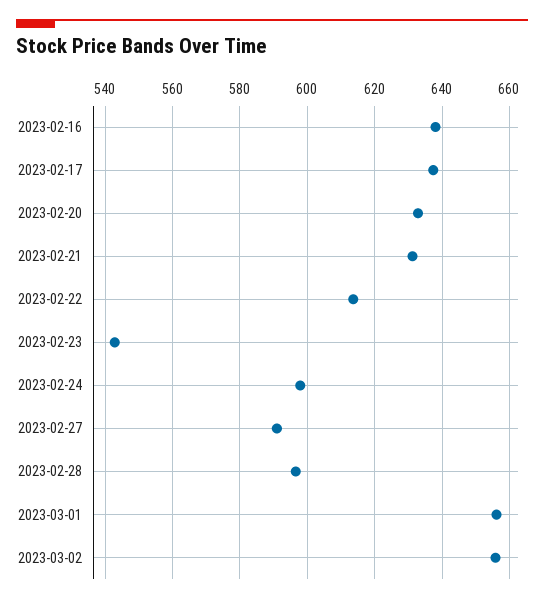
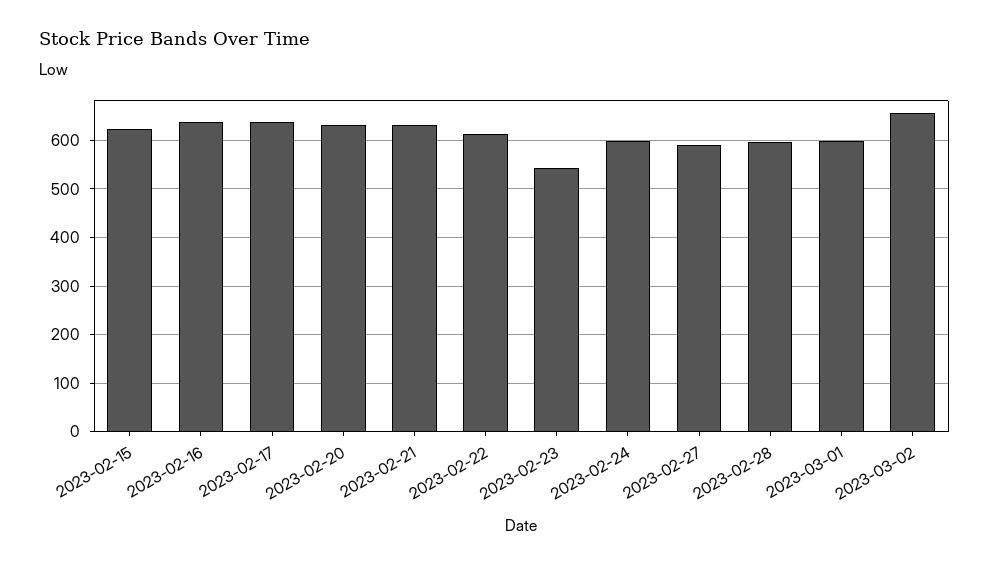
  {
    "2023-02-16": 638,
    "2023-02-17": 638,
    "2023-02-20": 632,
    "2023-02-21": 632,
    "2023-02-22": 614,
    "2023-02-23": 542,
    "2023-02-24": 598,
    "2023-02-27": 590,
    "2023-02-28": 596,
-   "2023-03-01": 656,
+   "2023-03-01": 600,
-   "2023-03-02": 656
+   "2023-03-02": 656,
+   "2023-02-15": 620
  }

